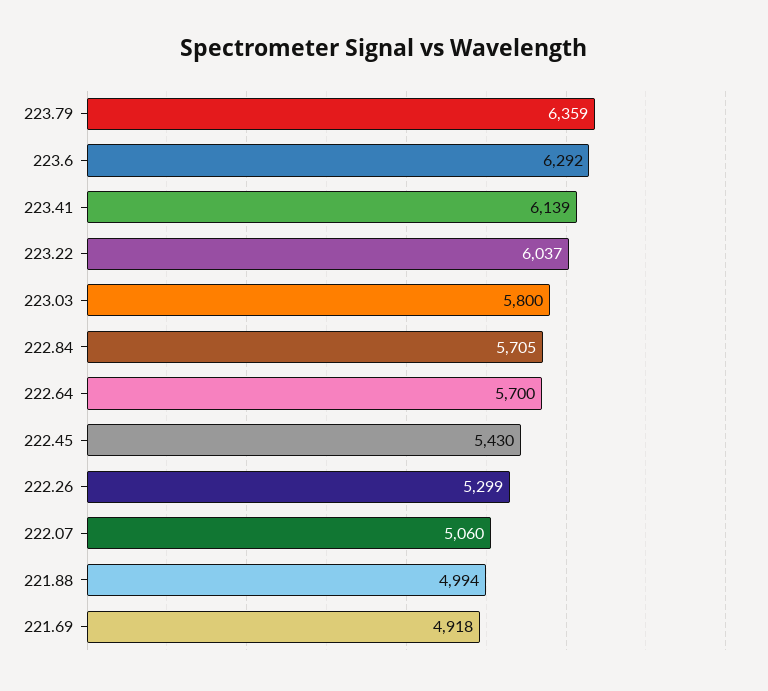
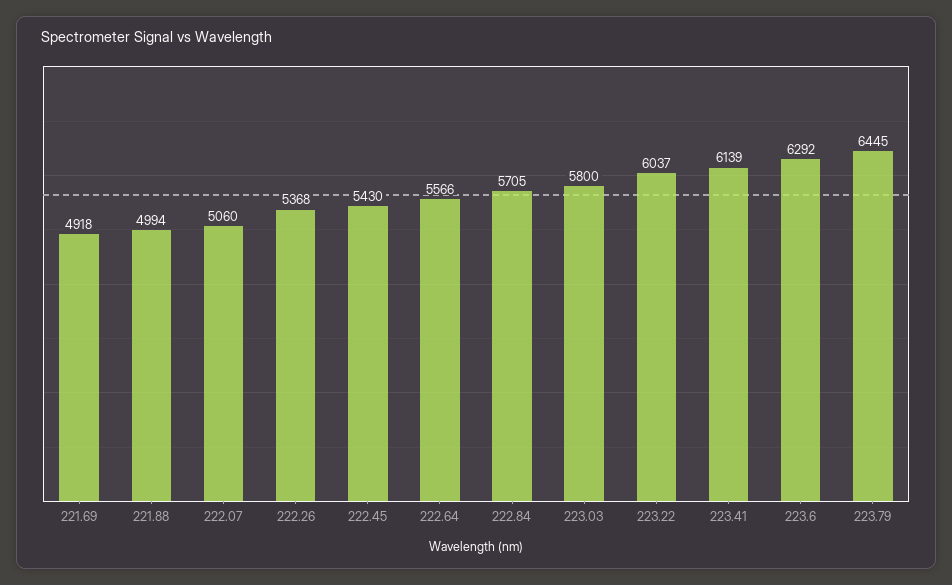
  {
-   "223.79": 6359,
+   "223.79": 6445,
    "223.6": 6292,
    "223.41": 6139,
    "223.22": 6037,
    "223.03": 5800,
    "222.84": 5705,
-   "222.64": 5700,
+   "222.64": 5566,
    "222.45": 5430,
-   "222.26": 5299,
+   "222.26": 5368,
    "222.07": 5060,
    "221.88": 4994,
    "221.69": 4918
  }

